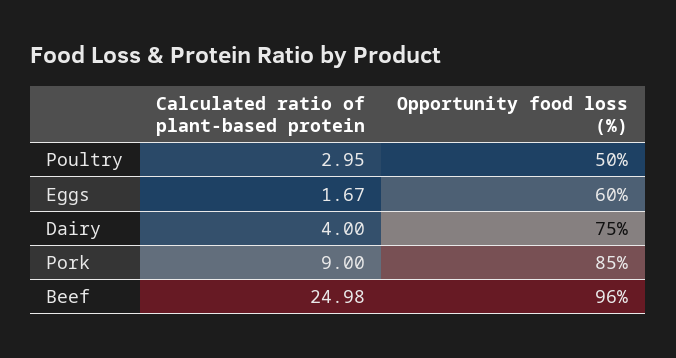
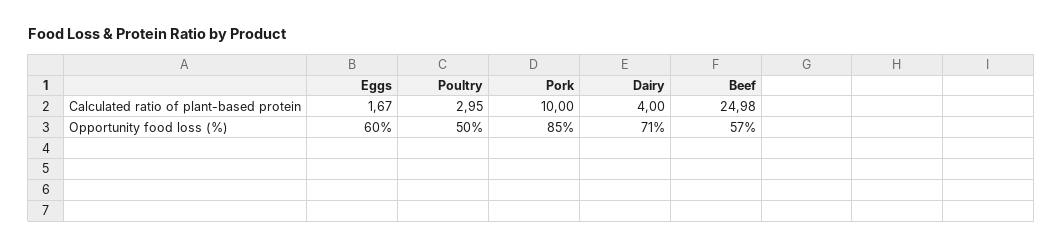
  {
    "Calculated ratio of plant-based protein": {
      "Poultry": 2.95,
      "Eggs": 1.67,
      "Dairy": 4,
-     "Pork": 9,
+     "Pork": 10,
      "Beef": 24.98
    },
    "Opportunity food loss (%)": {
      "Poultry": 50,
      "Eggs": 60,
-     "Dairy": 75,
+     "Dairy": 71,
      "Pork": 85,
-     "Beef": 96
+     "Beef": 57
    }
  }

